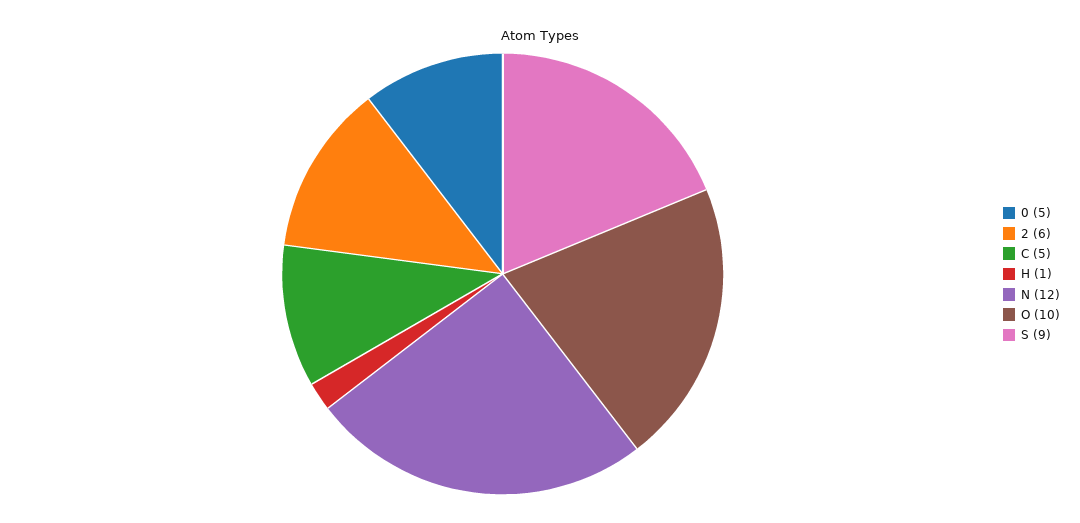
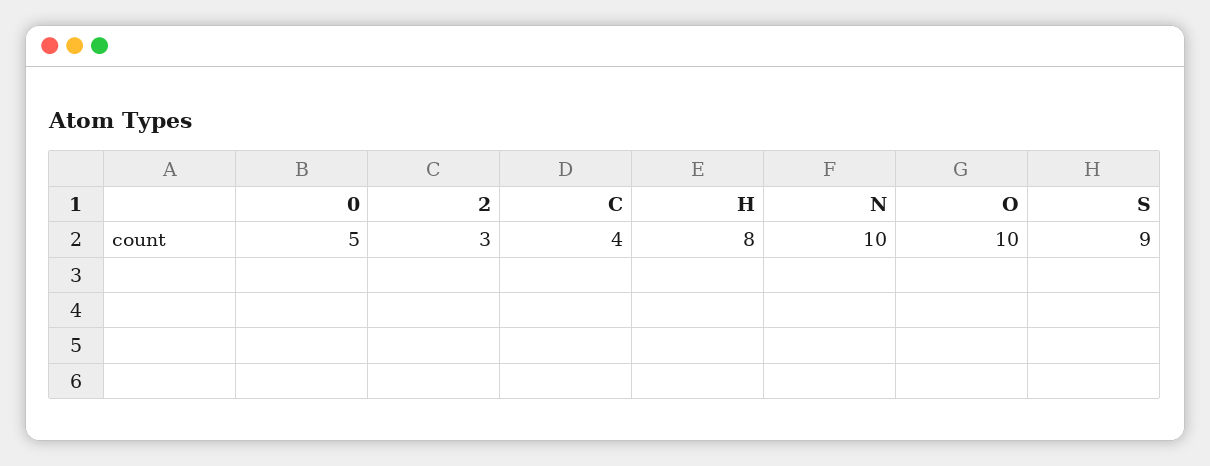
  {
    "0": 5,
-   "2": 6,
+   "2": 3,
-   "C": 5,
+   "C": 4,
-   "H": 1,
+   "H": 8,
-   "N": 12,
+   "N": 10,
    "O": 10,
    "S": 9
  }

